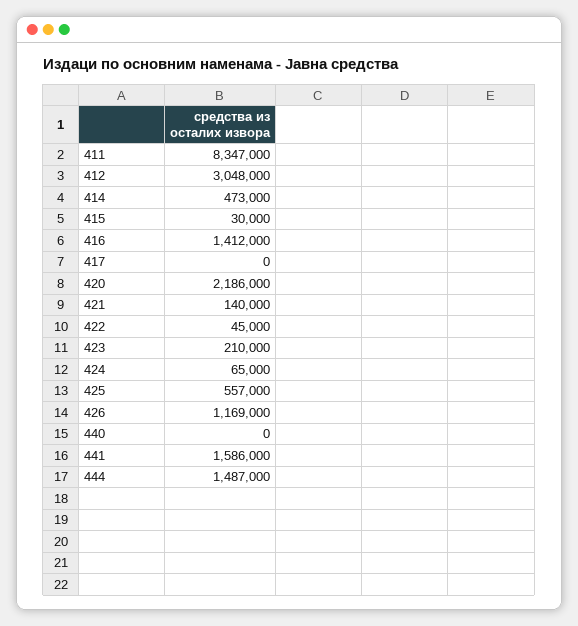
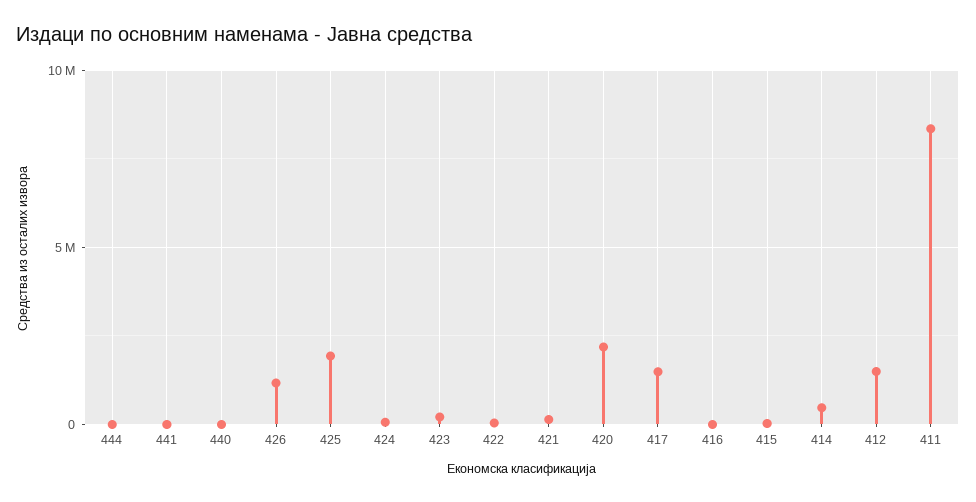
  {
    "411": 8347000,
-   "412": 3048000,
+   "412": 1500000,
    "414": 473000,
    "415": 30000,
-   "416": 1412000,
+   "416": 0,
-   "417": 0,
+   "417": 1500000,
    "420": 2186000,
    "421": 140000,
    "422": 45000,
    "423": 210000,
    "424": 65000,
-   "425": 557000,
+   "425": 2000000,
    "426": 1169000,
    "440": 0,
-   "441": 1586000,
+   "441": 0,
-   "444": 1487000
+   "444": 0
  }

